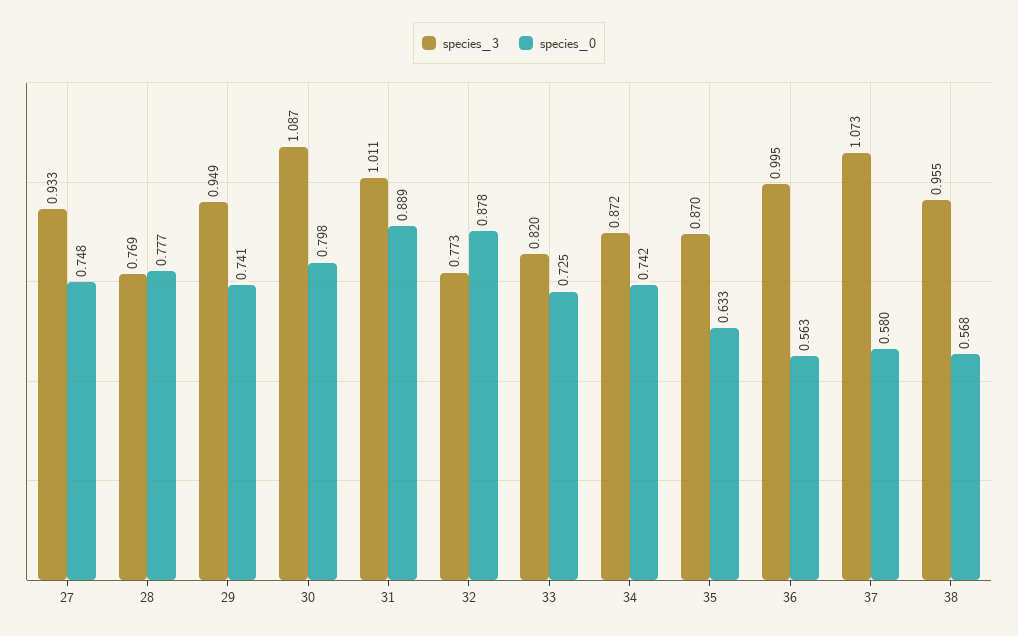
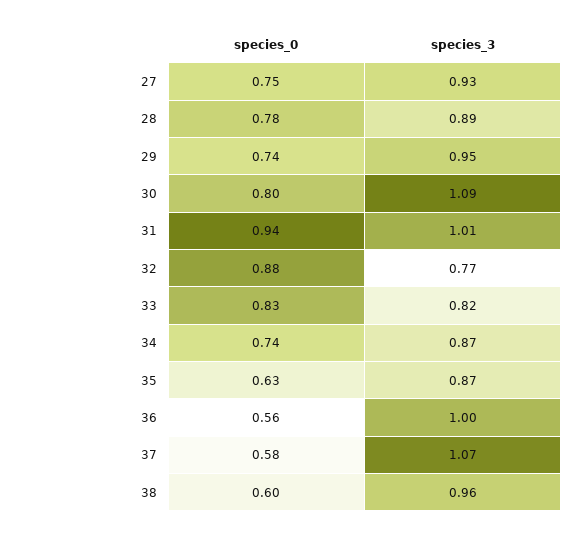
  {
    "species_3": {
      "27": 0.933,
-     "28": 0.769,
+     "28": 0.89,
      "29": 0.949,
      "30": 1.087,
      "31": 1.011,
      "32": 0.773,
      "33": 0.82,
      "34": 0.872,
      "35": 0.87,
      "36": 0.995,
      "37": 1.073,
      "38": 0.955
    },
    "species_0": {
      "27": 0.748,
      "28": 0.777,
      "29": 0.741,
      "30": 0.798,
-     "31": 0.889,
+     "31": 0.94,
      "32": 0.878,
-     "33": 0.725,
+     "33": 0.83,
      "34": 0.742,
      "35": 0.633,
      "36": 0.563,
      "37": 0.58,
-     "38": 0.568
+     "38": 0.6
    }
  }

